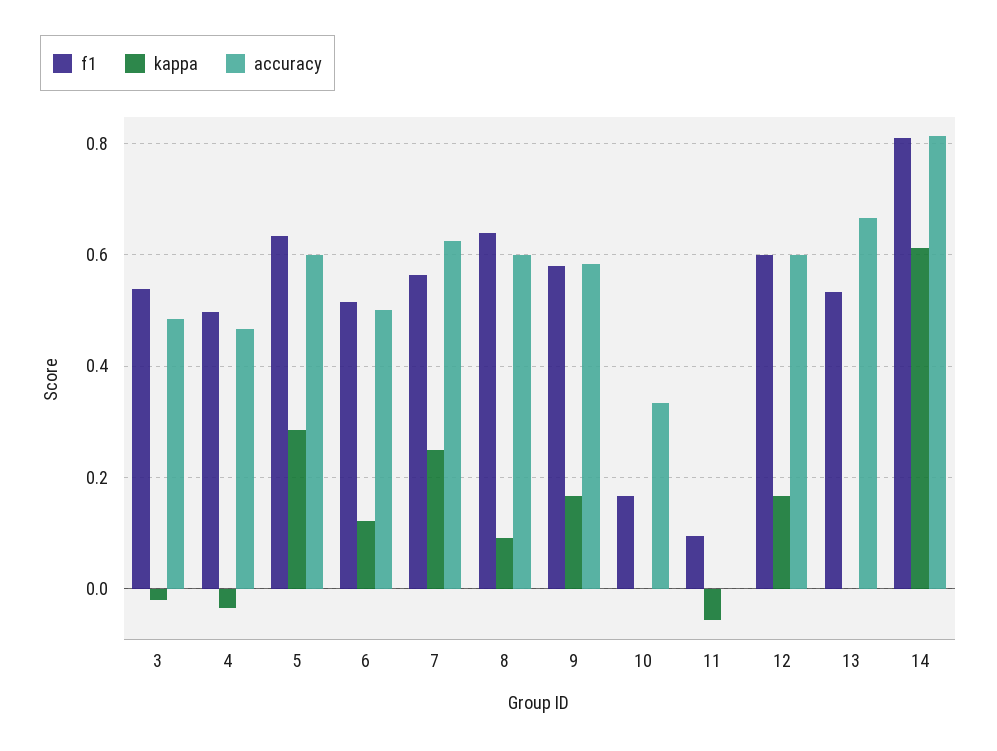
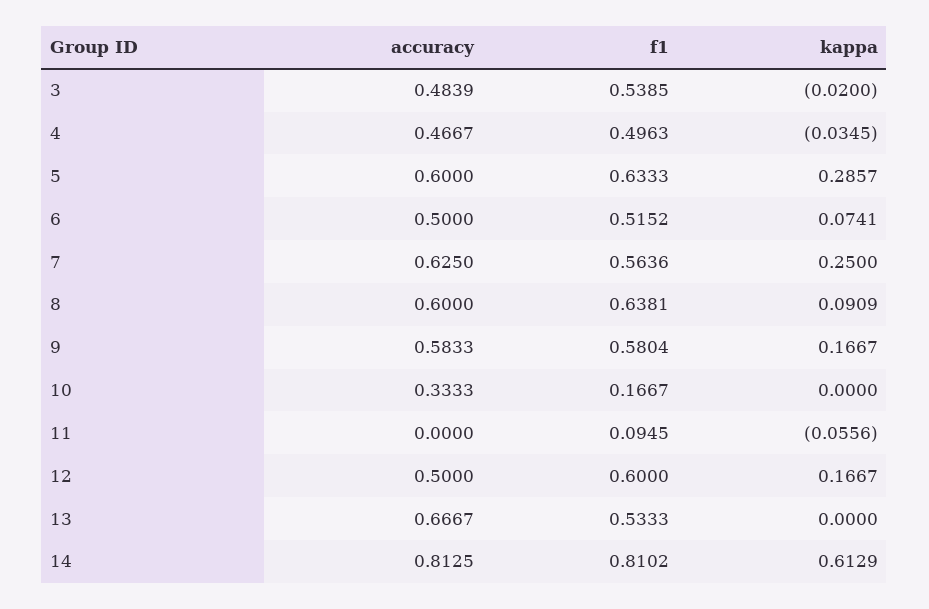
  {
    "f1": {
      "3": 0.5385,
      "4": 0.4963,
      "5": 0.6333,
      "6": 0.5152,
      "7": 0.5636,
      "8": 0.6381,
      "9": 0.5804,
      "10": 0.1667,
      "11": 0.0945,
      "12": 0.6,
      "13": 0.5333,
      "14": 0.8102
    },
    "kappa": {
      "3": -0.02,
      "4": -0.0345,
      "5": 0.2857,
-     "6": 0.12,
+     "6": 0.0741,
      "7": 0.25,
      "8": 0.0909,
      "9": 0.1667,
      "10": 0,
      "11": -0.0556,
      "12": 0.1667,
      "13": 0,
      "14": 0.6129
    },
    "accuracy": {
      "3": 0.4839,
      "4": 0.4667,
      "5": 0.6,
      "6": 0.5,
      "7": 0.625,
      "8": 0.6,
      "9": 0.5833,
      "10": 0.3333,
      "11": 0,
-     "12": 0.6,
+     "12": 0.5,
      "13": 0.6667,
      "14": 0.8125
    }
  }

